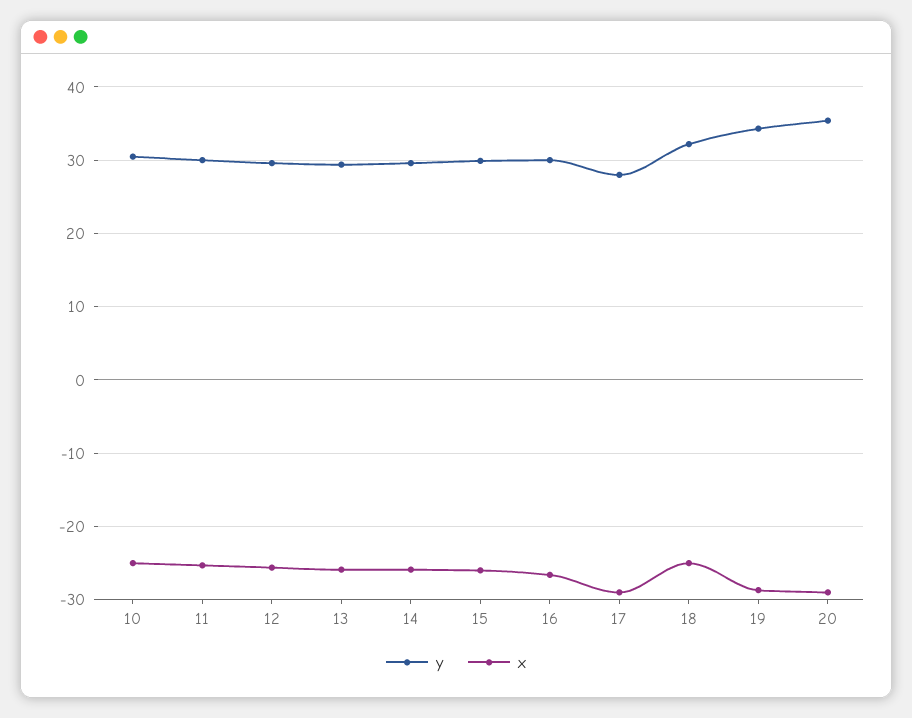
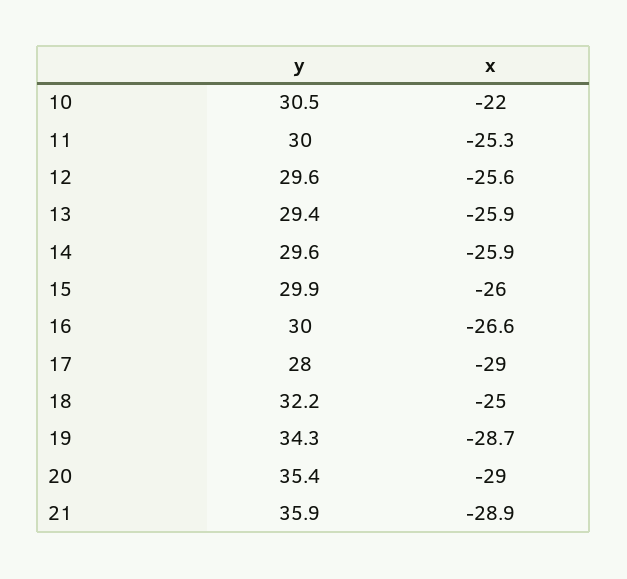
  {
    "y": {
      "10": 30.5,
      "11": 30,
      "12": 29.6,
      "13": 29.4,
      "14": 29.6,
      "15": 29.9,
      "16": 30,
      "17": 28,
      "18": 32.2,
      "19": 34.3,
-     "20": 35.4
+     "20": 35.4,
+     "21": 35.9
    },
    "x": {
-     "10": -25,
+     "10": -22,
      "11": -25.3,
      "12": -25.6,
      "13": -25.9,
      "14": -25.9,
      "15": -26,
      "16": -26.6,
      "17": -29,
      "18": -25,
      "19": -28.7,
-     "20": -29
+     "20": -29,
+     "21": -28.9
    }
  }

